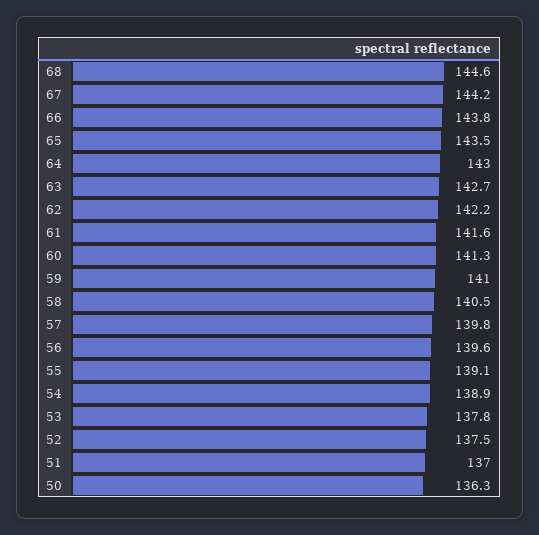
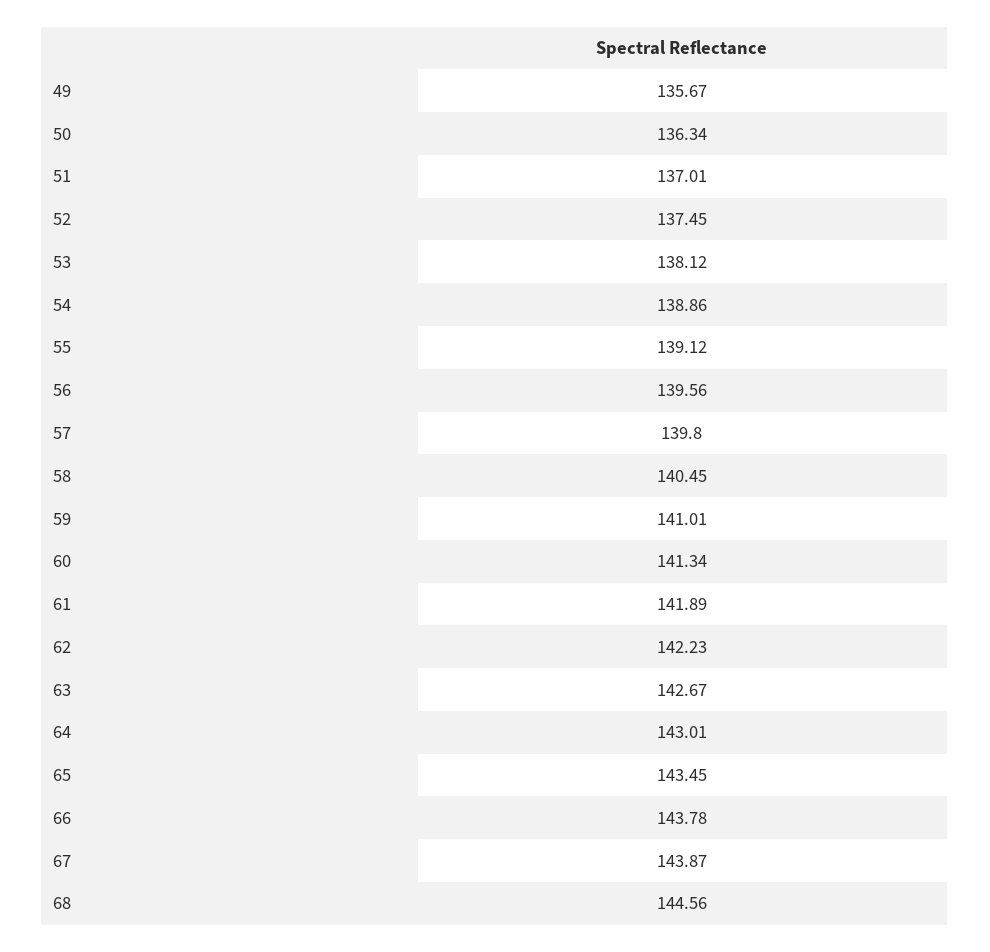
  {
    "68": 144.56,
-   "67": 144.2,
+   "67": 143.87,
    "66": 143.78,
    "65": 143.45,
    "64": 143.01,
    "63": 142.67,
    "62": 142.23,
-   "61": 141.6,
+   "61": 141.89,
    "60": 141.34,
    "59": 141.01,
    "58": 140.45,
    "57": 139.8,
    "56": 139.56,
    "55": 139.12,
    "54": 138.86,
-   "53": 137.8,
+   "53": 138.12,
    "52": 137.45,
    "51": 137.01,
-   "50": 136.34
+   "50": 136.34,
+   "49": 135.67
  }

